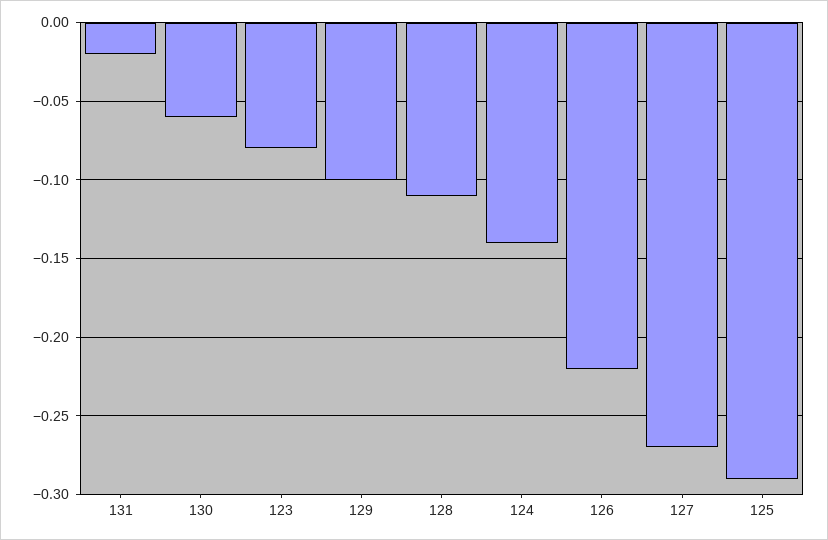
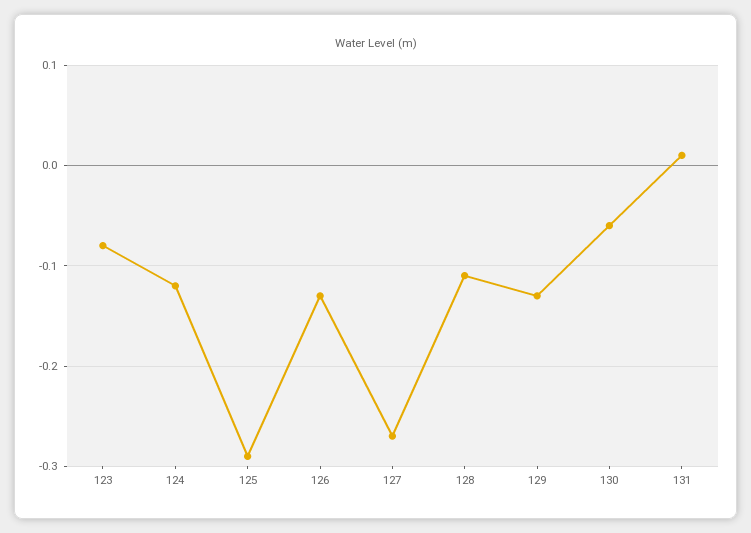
  {
-   "131": -0.02,
+   "131": 0.01,
    "130": -0.06,
    "123": -0.08,
-   "129": -0.1,
+   "129": -0.13,
    "128": -0.11,
-   "124": -0.14,
+   "124": -0.12,
-   "126": -0.22,
+   "126": -0.13,
    "127": -0.27,
    "125": -0.29
  }

